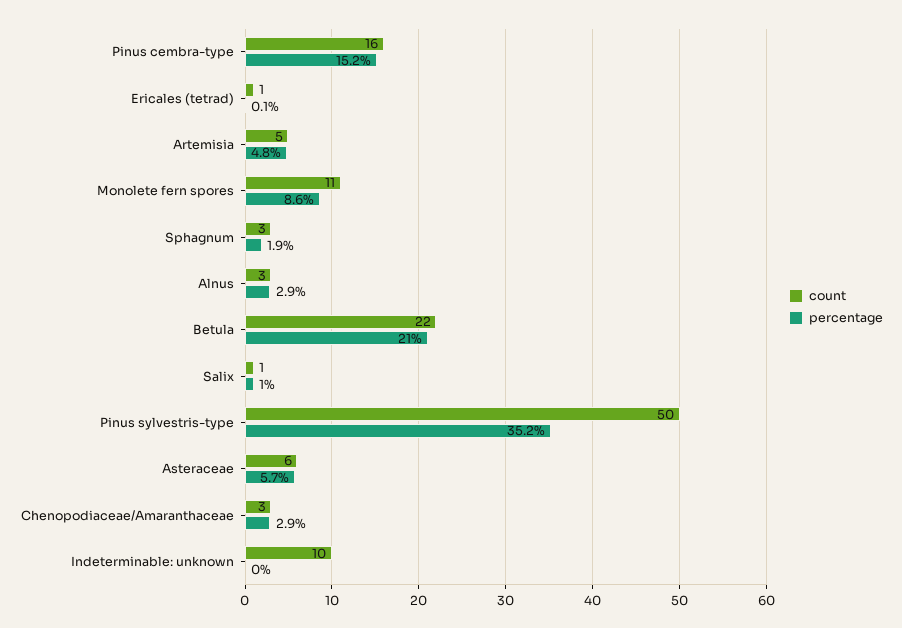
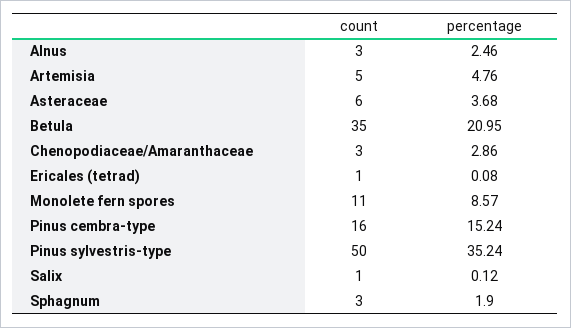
  {
    "count": {
      "Pinus cembra-type": 16,
      "Ericales (tetrad)": 1,
      "Artemisia": 5,
      "Monolete fern spores": 11,
      "Sphagnum": 3,
      "Alnus": 3,
-     "Betula": 22,
+     "Betula": 35,
      "Salix": 1,
      "Pinus sylvestris-type": 50,
      "Asteraceae": 6,
-     "Chenopodiaceae/Amaranthaceae": 3,
+     "Chenopodiaceae/Amaranthaceae": 3
-     "Indeterminable: unknown": 10
    },
    "percentage": {
      "Pinus cembra-type": 15.24,
      "Ericales (tetrad)": 0.08,
      "Artemisia": 4.76,
      "Monolete fern spores": 8.57,
      "Sphagnum": 1.9,
-     "Alnus": 2.9,
+     "Alnus": 2.46,
      "Betula": 20.95,
-     "Salix": 1,
+     "Salix": 0.12,
      "Pinus sylvestris-type": 35.24,
-     "Asteraceae": 5.7,
+     "Asteraceae": 3.68,
-     "Chenopodiaceae/Amaranthaceae": 2.86,
+     "Chenopodiaceae/Amaranthaceae": 2.86
-     "Indeterminable: unknown": 0
    }
  }

